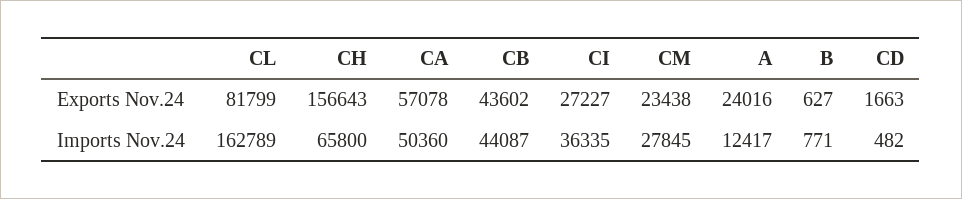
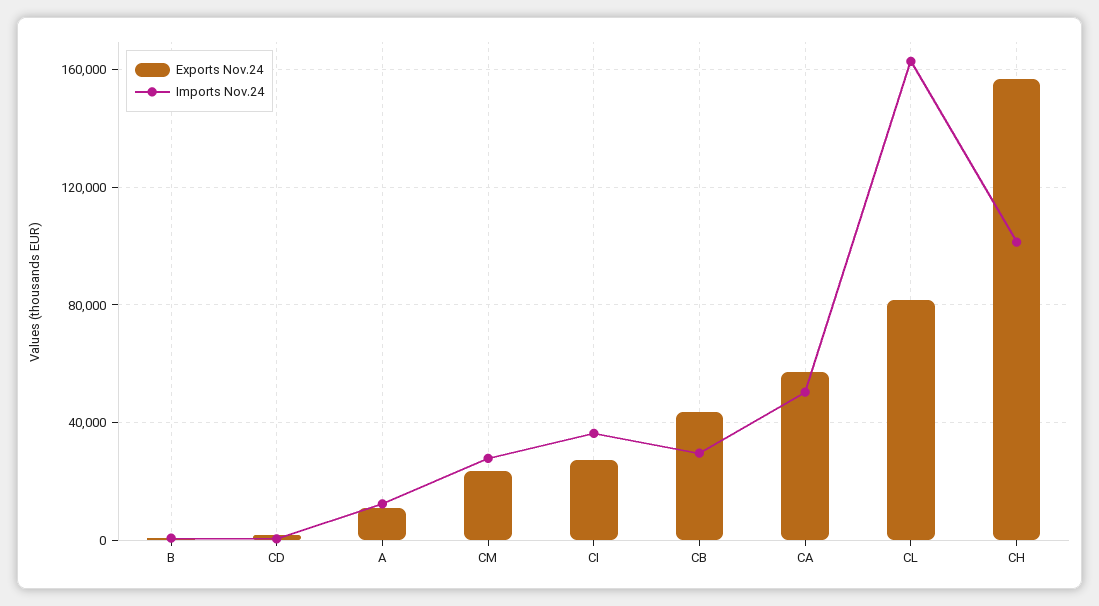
  {
    "Exports Nov.24": {
      "CL": 81799,
      "CH": 156643,
      "CA": 57078,
      "CB": 43602,
      "CI": 27227,
      "CM": 23438,
-     "A": 24016,
+     "A": 10000,
      "B": 627,
      "CD": 1663
    },
    "Imports Nov.24": {
      "CL": 162789,
-     "CH": 65800,
+     "CH": 100000,
      "CA": 50360,
-     "CB": 44087,
+     "CB": 30000,
      "CI": 36335,
      "CM": 27845,
      "A": 12417,
      "B": 771,
      "CD": 482
    }
  }

